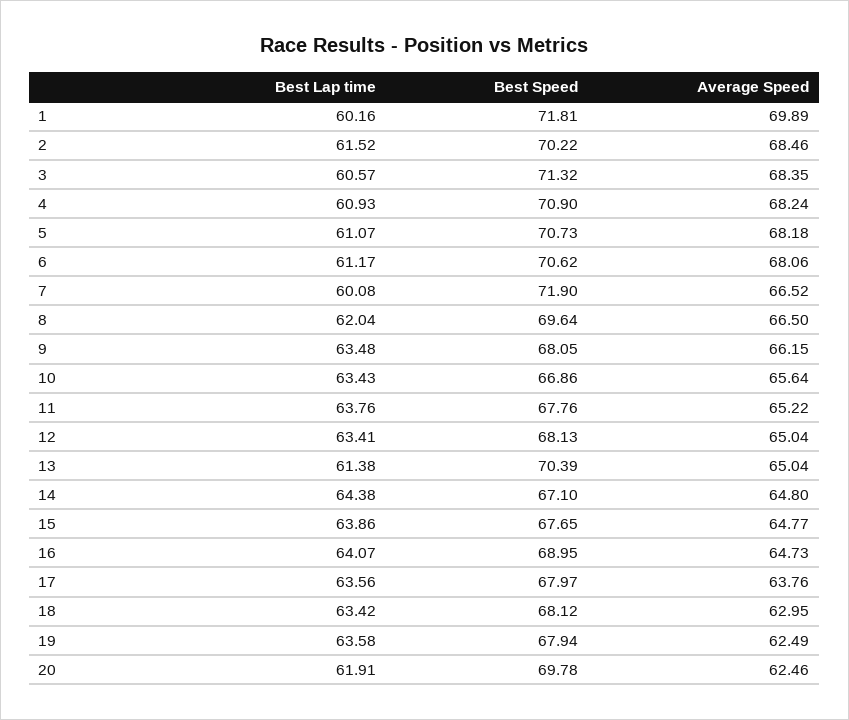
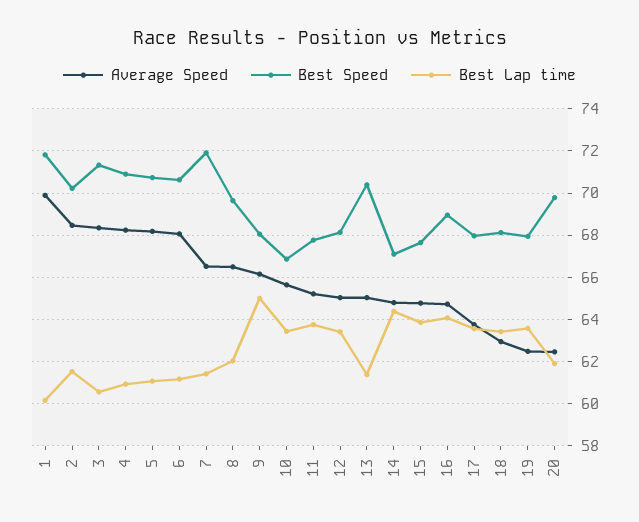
  {
    "Best Lap time": {
      "1": 60.16,
      "2": 61.52,
      "3": 60.57,
      "4": 60.93,
      "5": 61.07,
      "6": 61.17,
-     "7": 60.08,
+     "7": 61.5,
      "8": 62.04,
-     "9": 63.48,
+     "9": 65,
      "10": 63.43,
      "11": 63.76,
      "12": 63.41,
      "13": 61.38,
      "14": 64.38,
      "15": 63.86,
      "16": 64.07,
      "17": 63.56,
      "18": 63.42,
      "19": 63.58,
      "20": 61.91
    },
    "Best Speed": {
      "1": 71.81,
      "2": 70.22,
      "3": 71.32,
      "4": 70.9,
      "5": 70.73,
      "6": 70.62,
      "7": 71.9,
      "8": 69.64,
      "9": 68.05,
      "10": 66.86,
      "11": 67.76,
      "12": 68.13,
      "13": 70.39,
      "14": 67.1,
      "15": 67.65,
      "16": 68.95,
      "17": 67.97,
      "18": 68.12,
      "19": 67.94,
      "20": 69.78
    },
    "Average Speed": {
      "1": 69.89,
      "2": 68.46,
      "3": 68.35,
      "4": 68.24,
      "5": 68.18,
      "6": 68.06,
      "7": 66.52,
      "8": 66.5,
      "9": 66.15,
      "10": 65.64,
      "11": 65.22,
      "12": 65.04,
      "13": 65.04,
      "14": 64.8,
      "15": 64.77,
      "16": 64.73,
      "17": 63.76,
      "18": 62.95,
      "19": 62.49,
      "20": 62.46
    }
  }

